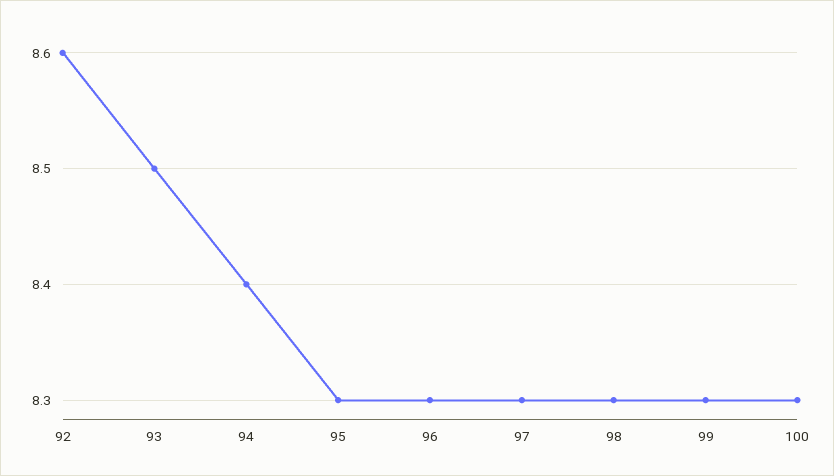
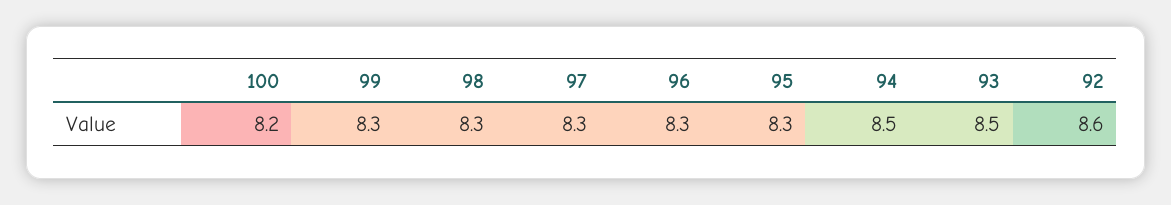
  {
    "92": 8.6,
    "93": 8.5,
-   "94": 8.4,
+   "94": 8.5,
    "95": 8.3,
    "96": 8.3,
    "97": 8.3,
    "98": 8.3,
    "99": 8.3,
-   "100": 8.3
+   "100": 8.2
  }

